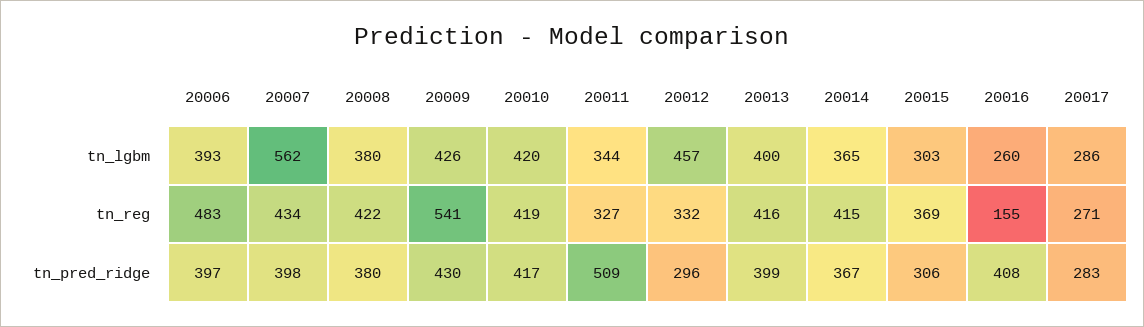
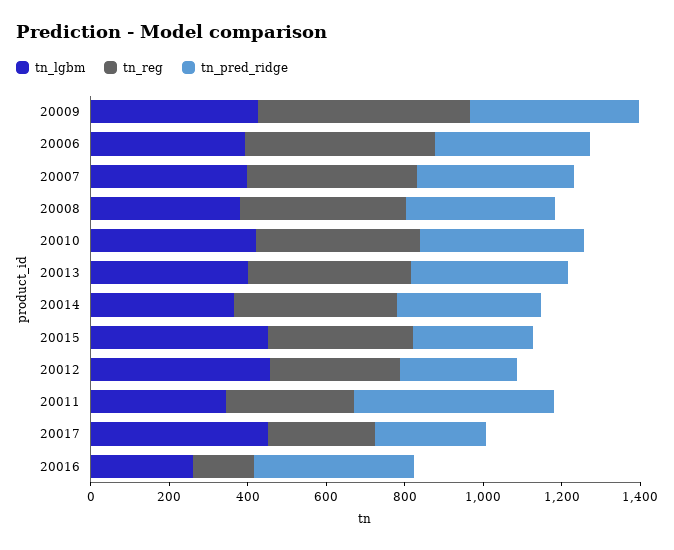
  {
    "tn_lgbm": {
      "20006": 393,
-     "20007": 562,
+     "20007": 400,
      "20008": 380,
      "20009": 426,
      "20010": 420,
      "20011": 344,
      "20012": 457,
      "20013": 400,
      "20014": 365,
-     "20015": 303,
+     "20015": 450,
      "20016": 260,
-     "20017": 286
+     "20017": 450
    },
    "tn_reg": {
      "20006": 483,
      "20007": 434,
      "20008": 422,
      "20009": 541,
      "20010": 419,
      "20011": 327,
      "20012": 332,
      "20013": 416,
      "20014": 415,
      "20015": 369,
      "20016": 155,
      "20017": 271
    },
    "tn_pred_ridge": {
      "20006": 397,
      "20007": 398,
      "20008": 380,
      "20009": 430,
      "20010": 417,
      "20011": 509,
      "20012": 296,
      "20013": 399,
      "20014": 367,
      "20015": 306,
      "20016": 408,
      "20017": 283
    }
  }

